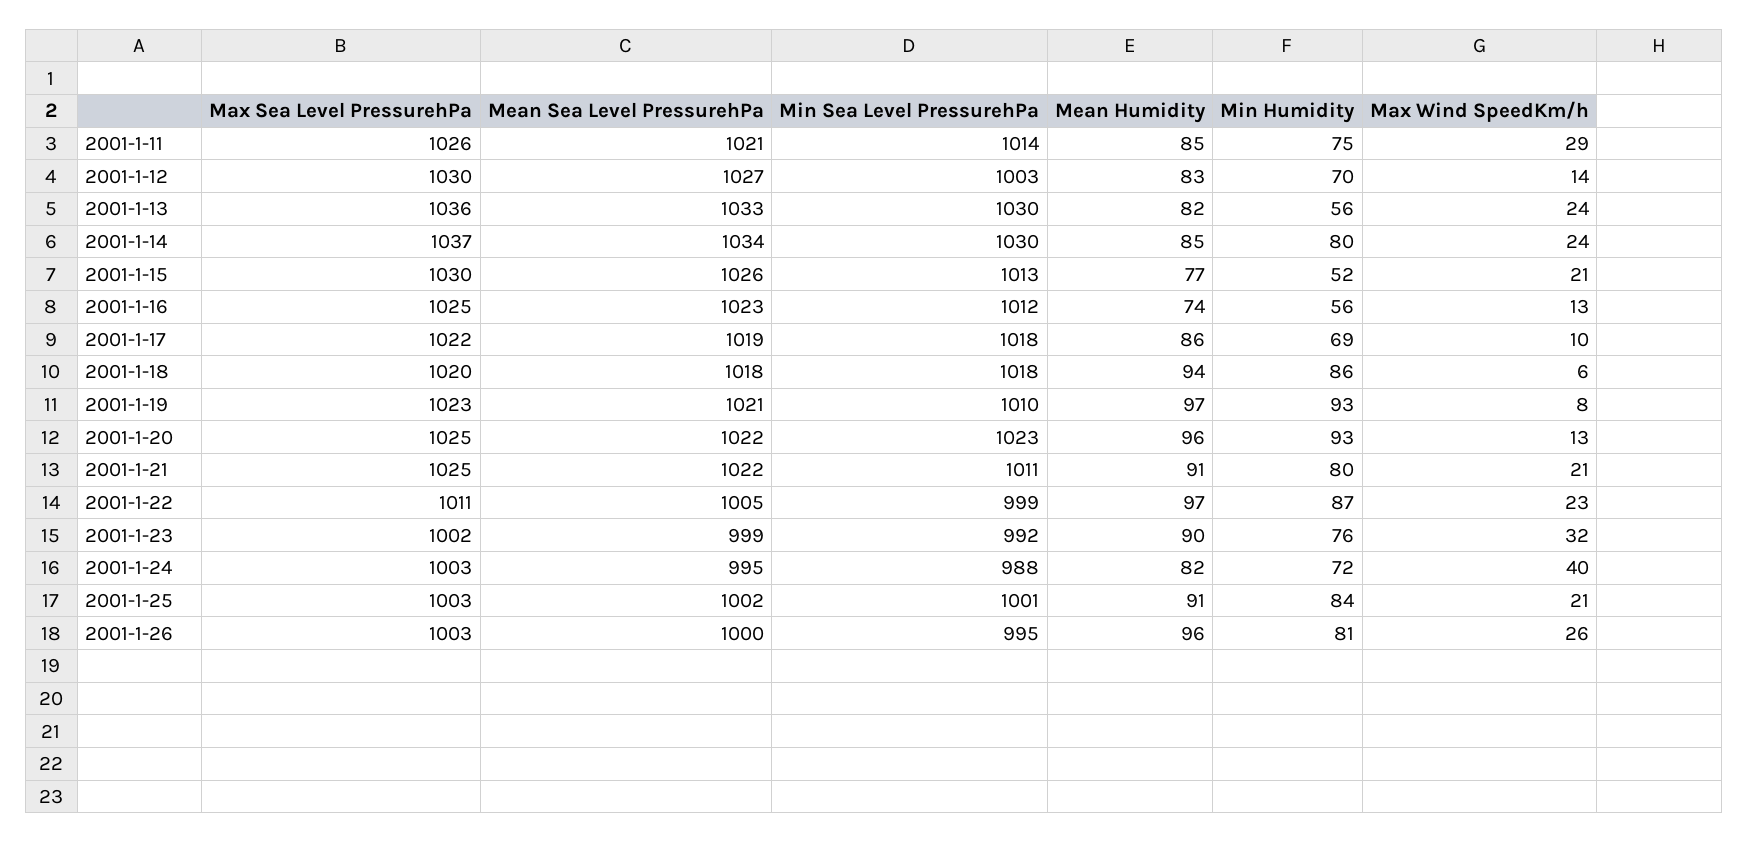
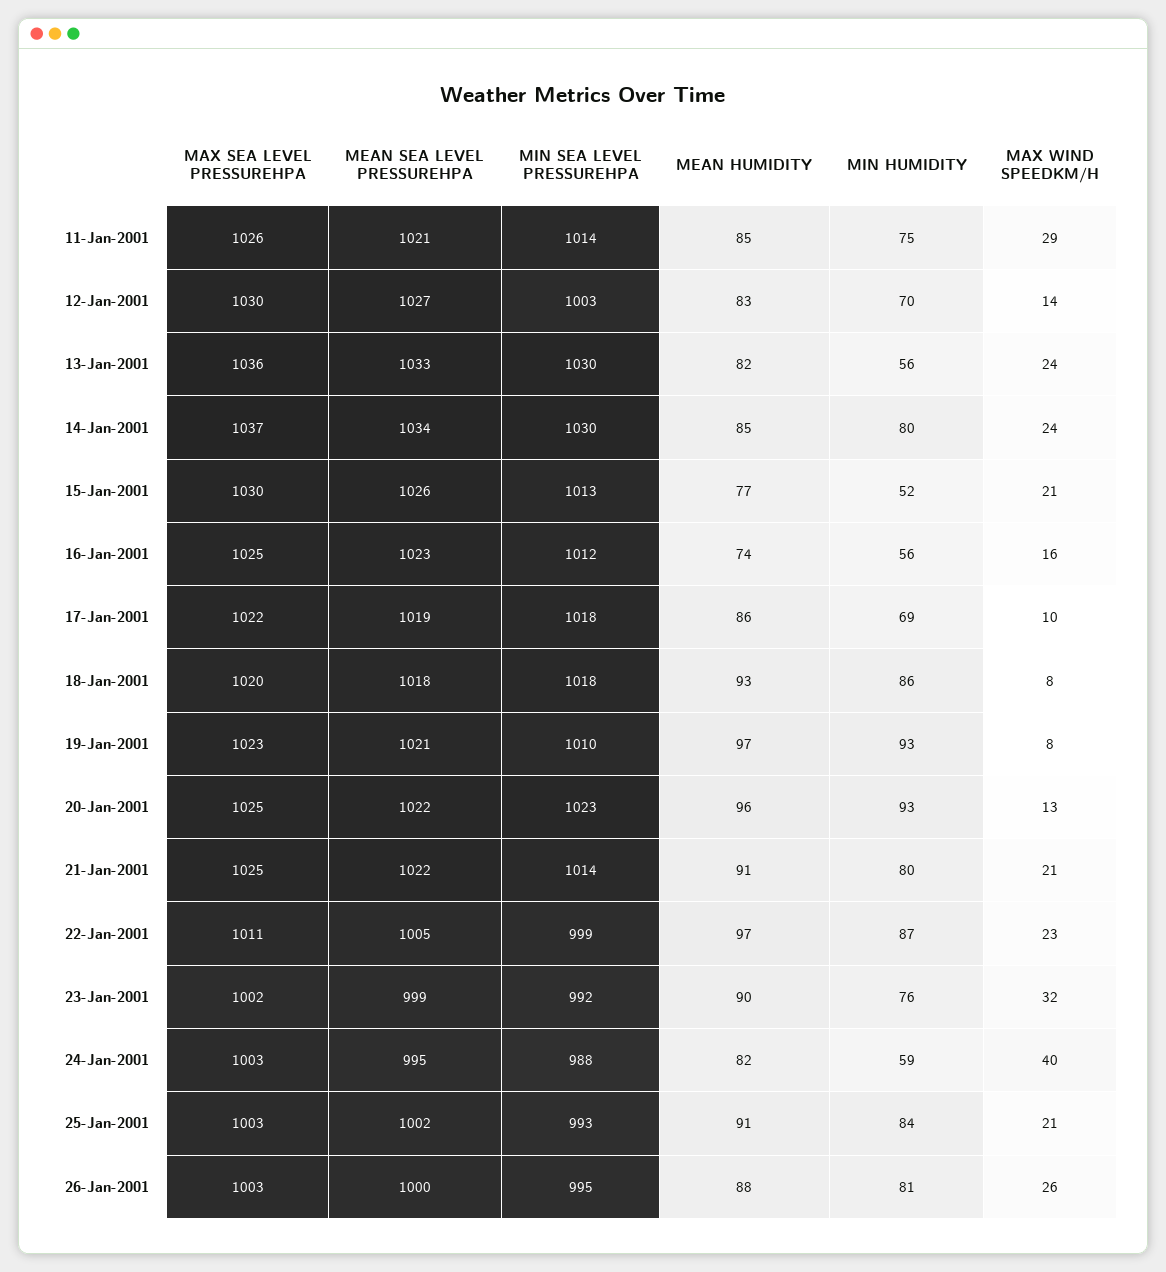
  {
    "Max Sea Level PressurehPa": {
      "2001-1-11": 1026,
      "2001-1-12": 1030,
      "2001-1-13": 1036,
      "2001-1-14": 1037,
      "2001-1-15": 1030,
      "2001-1-16": 1025,
      "2001-1-17": 1022,
      "2001-1-18": 1020,
      "2001-1-19": 1023,
      "2001-1-20": 1025,
      "2001-1-21": 1025,
      "2001-1-22": 1011,
      "2001-1-23": 1002,
      "2001-1-24": 1003,
      "2001-1-25": 1003,
      "2001-1-26": 1003
    },
    "Mean Sea Level PressurehPa": {
      "2001-1-11": 1021,
      "2001-1-12": 1027,
      "2001-1-13": 1033,
      "2001-1-14": 1034,
      "2001-1-15": 1026,
      "2001-1-16": 1023,
      "2001-1-17": 1019,
      "2001-1-18": 1018,
      "2001-1-19": 1021,
      "2001-1-20": 1022,
      "2001-1-21": 1022,
      "2001-1-22": 1005,
      "2001-1-23": 999,
      "2001-1-24": 995,
      "2001-1-25": 1002,
      "2001-1-26": 1000
    },
    "Min Sea Level PressurehPa": {
      "2001-1-11": 1014,
      "2001-1-12": 1003,
      "2001-1-13": 1030,
      "2001-1-14": 1030,
      "2001-1-15": 1013,
      "2001-1-16": 1012,
      "2001-1-17": 1018,
      "2001-1-18": 1018,
      "2001-1-19": 1010,
      "2001-1-20": 1023,
-     "2001-1-21": 1011,
+     "2001-1-21": 1014,
      "2001-1-22": 999,
      "2001-1-23": 992,
      "2001-1-24": 988,
-     "2001-1-25": 1001,
+     "2001-1-25": 993,
      "2001-1-26": 995
    },
    "Mean Humidity": {
      "2001-1-11": 85,
      "2001-1-12": 83,
      "2001-1-13": 82,
      "2001-1-14": 85,
      "2001-1-15": 77,
      "2001-1-16": 74,
      "2001-1-17": 86,
-     "2001-1-18": 94,
+     "2001-1-18": 93,
      "2001-1-19": 97,
      "2001-1-20": 96,
      "2001-1-21": 91,
      "2001-1-22": 97,
      "2001-1-23": 90,
      "2001-1-24": 82,
      "2001-1-25": 91,
-     "2001-1-26": 96
+     "2001-1-26": 88
    },
    "Min Humidity": {
      "2001-1-11": 75,
      "2001-1-12": 70,
      "2001-1-13": 56,
      "2001-1-14": 80,
      "2001-1-15": 52,
      "2001-1-16": 56,
      "2001-1-17": 69,
      "2001-1-18": 86,
      "2001-1-19": 93,
      "2001-1-20": 93,
      "2001-1-21": 80,
      "2001-1-22": 87,
      "2001-1-23": 76,
-     "2001-1-24": 72,
+     "2001-1-24": 59,
      "2001-1-25": 84,
      "2001-1-26": 81
    },
    "Max Wind SpeedKm/h": {
      "2001-1-11": 29,
      "2001-1-12": 14,
      "2001-1-13": 24,
      "2001-1-14": 24,
      "2001-1-15": 21,
-     "2001-1-16": 13,
+     "2001-1-16": 16,
      "2001-1-17": 10,
-     "2001-1-18": 6,
+     "2001-1-18": 8,
      "2001-1-19": 8,
      "2001-1-20": 13,
      "2001-1-21": 21,
      "2001-1-22": 23,
      "2001-1-23": 32,
      "2001-1-24": 40,
      "2001-1-25": 21,
      "2001-1-26": 26
    }
  }

